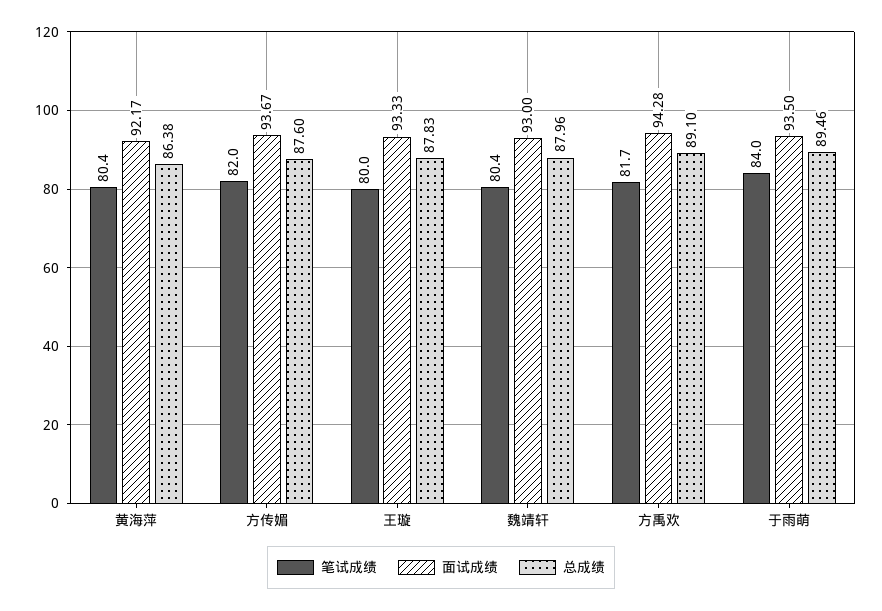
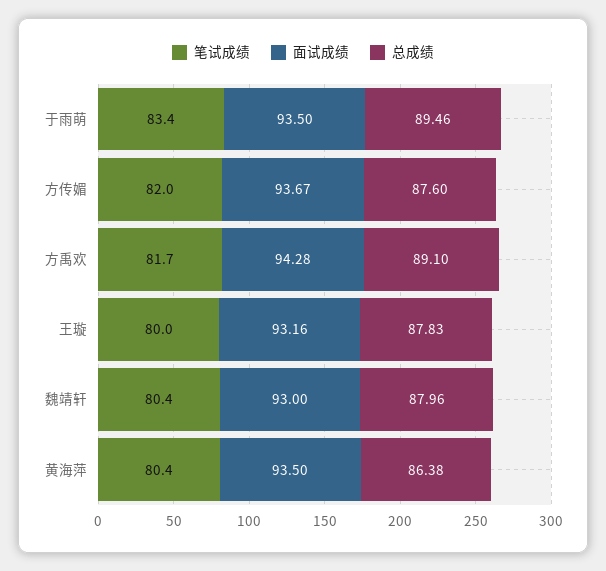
  {
    "笔试成绩": {
      "黄海萍": 80.4,
      "方传媚": 82,
      "王璇": 80,
      "魏靖轩": 80.4,
      "方禹欢": 81.7,
-     "于雨萌": 84
+     "于雨萌": 83.4
    },
    "面试成绩": {
-     "黄海萍": 92.17,
+     "黄海萍": 93.5,
      "方传媚": 93.67,
-     "王璇": 93.33,
+     "王璇": 93.16,
      "魏靖轩": 93,
      "方禹欢": 94.28,
      "于雨萌": 93.5
    },
    "总成绩": {
      "黄海萍": 86.38,
      "方传媚": 87.6,
      "王璇": 87.83,
      "魏靖轩": 87.96,
      "方禹欢": 89.1,
      "于雨萌": 89.46
    }
  }

